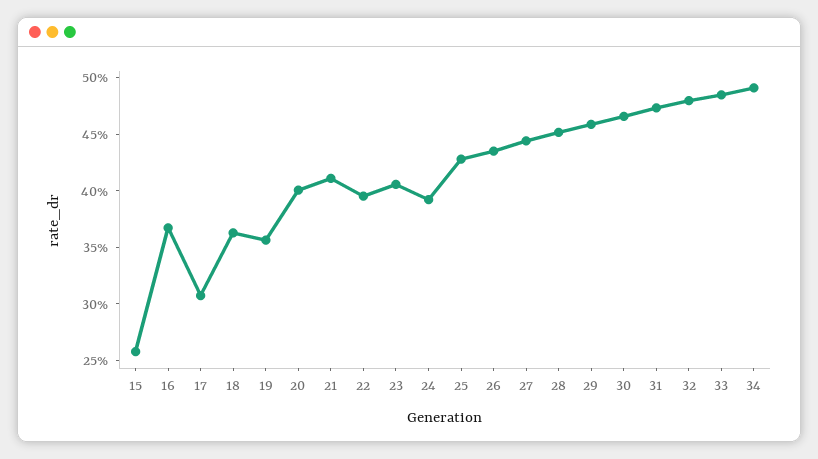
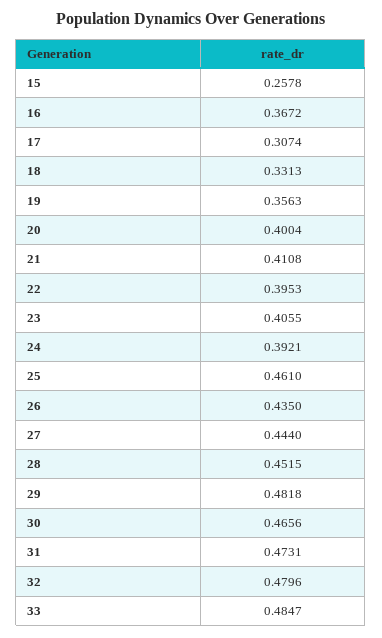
  {
    "15": 0.2578,
    "16": 0.3672,
    "17": 0.3074,
-   "18": 0.36,
+   "18": 0.3313,
    "19": 0.3563,
    "20": 0.4004,
    "21": 0.4108,
    "22": 0.3953,
    "23": 0.4055,
    "24": 0.3921,
-   "25": 0.43,
+   "25": 0.461,
    "26": 0.435,
    "27": 0.444,
    "28": 0.4515,
-   "29": 0.46,
+   "29": 0.4818,
    "30": 0.4656,
    "31": 0.4731,
    "32": 0.4796,
-   "33": 0.4847,
+   "33": 0.4847
-   "34": 0.49
  }

